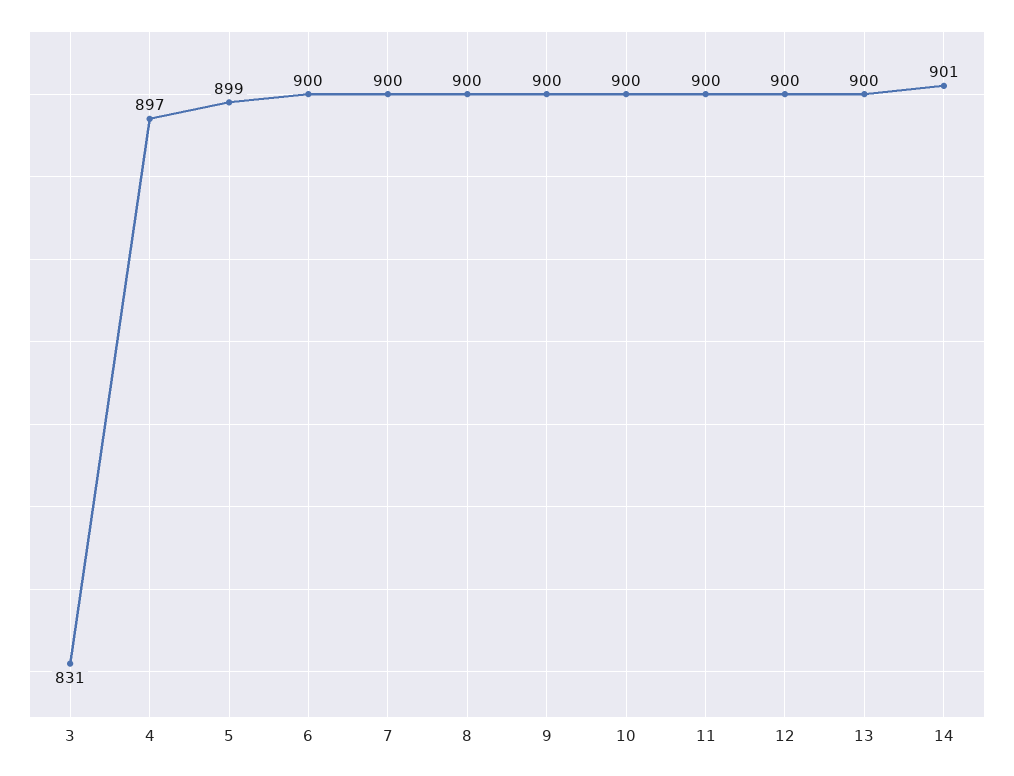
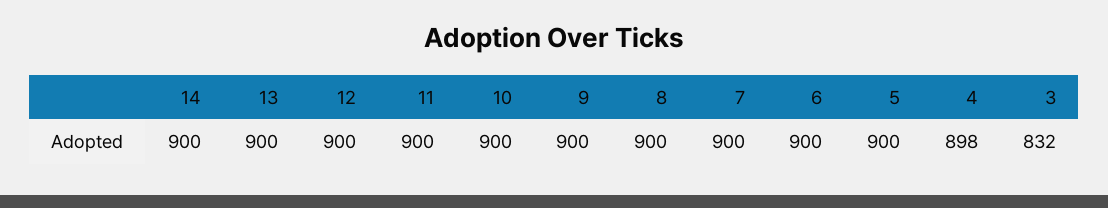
  {
-   "3": 831,
+   "3": 832,
-   "4": 897,
+   "4": 898,
-   "5": 899,
+   "5": 900,
    "6": 900,
    "7": 900,
    "8": 900,
    "9": 900,
    "10": 900,
    "11": 900,
    "12": 900,
    "13": 900,
-   "14": 901
+   "14": 900
  }

